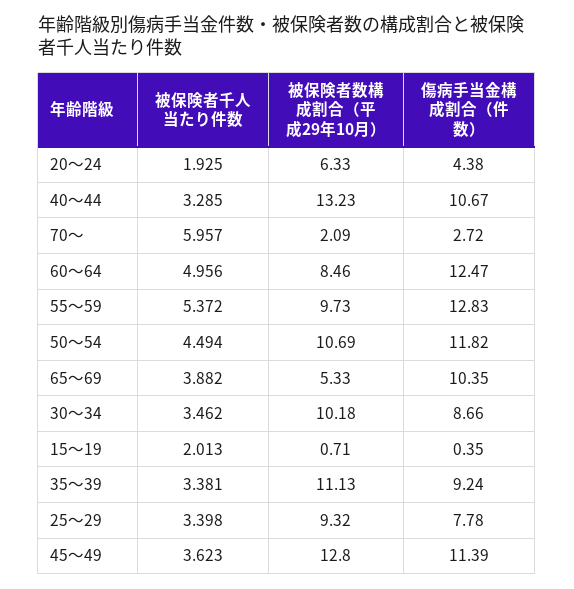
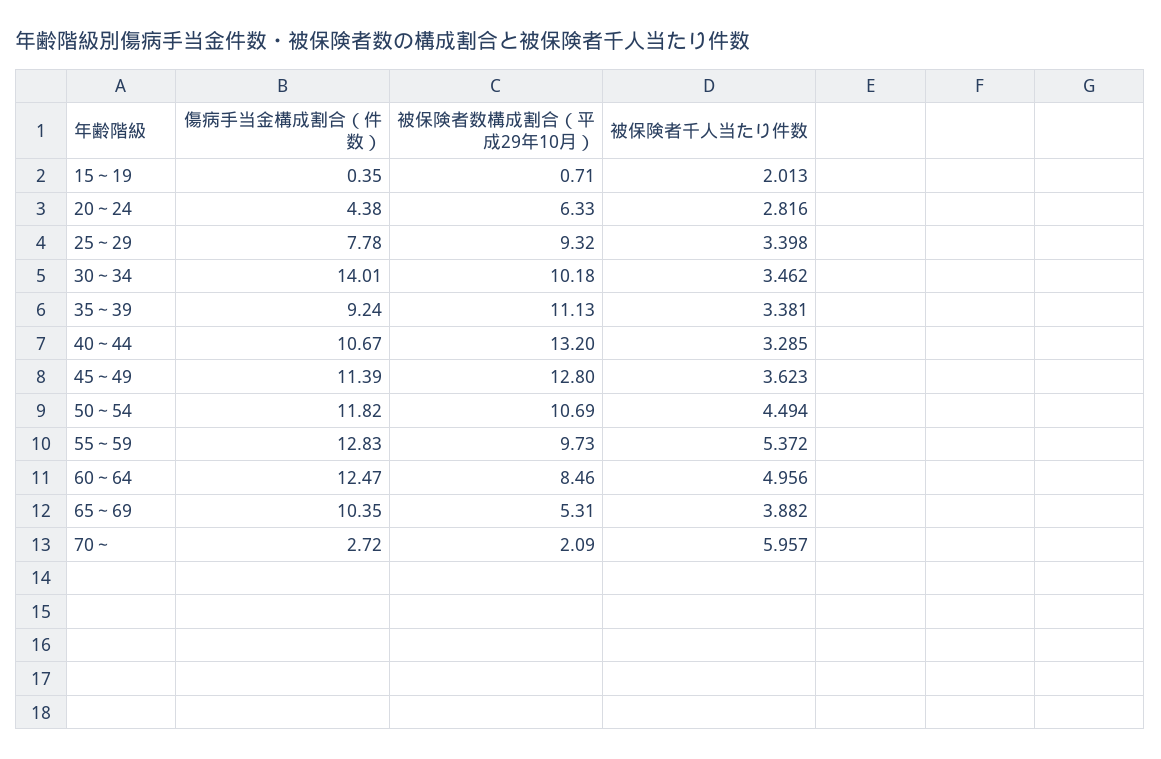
  {
    "被保険者千人当たり件数": {
-     "20～24": 1.925,
+     "20～24": 2.816,
      "40～44": 3.285,
      "70～": 5.957,
      "60～64": 4.956,
      "55～59": 5.372,
      "50～54": 4.494,
      "65～69": 3.882,
      "30～34": 3.462,
      "15～19": 2.013,
      "35～39": 3.381,
      "25～29": 3.398,
      "45～49": 3.623
    },
    "被保険者数構成割合（平成29年10月）": {
      "20～24": 6.33,
-     "40～44": 13.23,
+     "40～44": 13.2,
      "70～": 2.09,
      "60～64": 8.46,
      "55～59": 9.73,
      "50～54": 10.69,
-     "65～69": 5.33,
+     "65～69": 5.31,
      "30～34": 10.18,
      "15～19": 0.71,
      "35～39": 11.13,
      "25～29": 9.32,
      "45～49": 12.8
    },
    "傷病手当金構成割合（件数）": {
      "20～24": 4.38,
      "40～44": 10.67,
      "70～": 2.72,
      "60～64": 12.47,
      "55～59": 12.83,
      "50～54": 11.82,
      "65～69": 10.35,
-     "30～34": 8.66,
+     "30～34": 14.01,
      "15～19": 0.35,
      "35～39": 9.24,
      "25～29": 7.78,
      "45～49": 11.39
    }
  }

